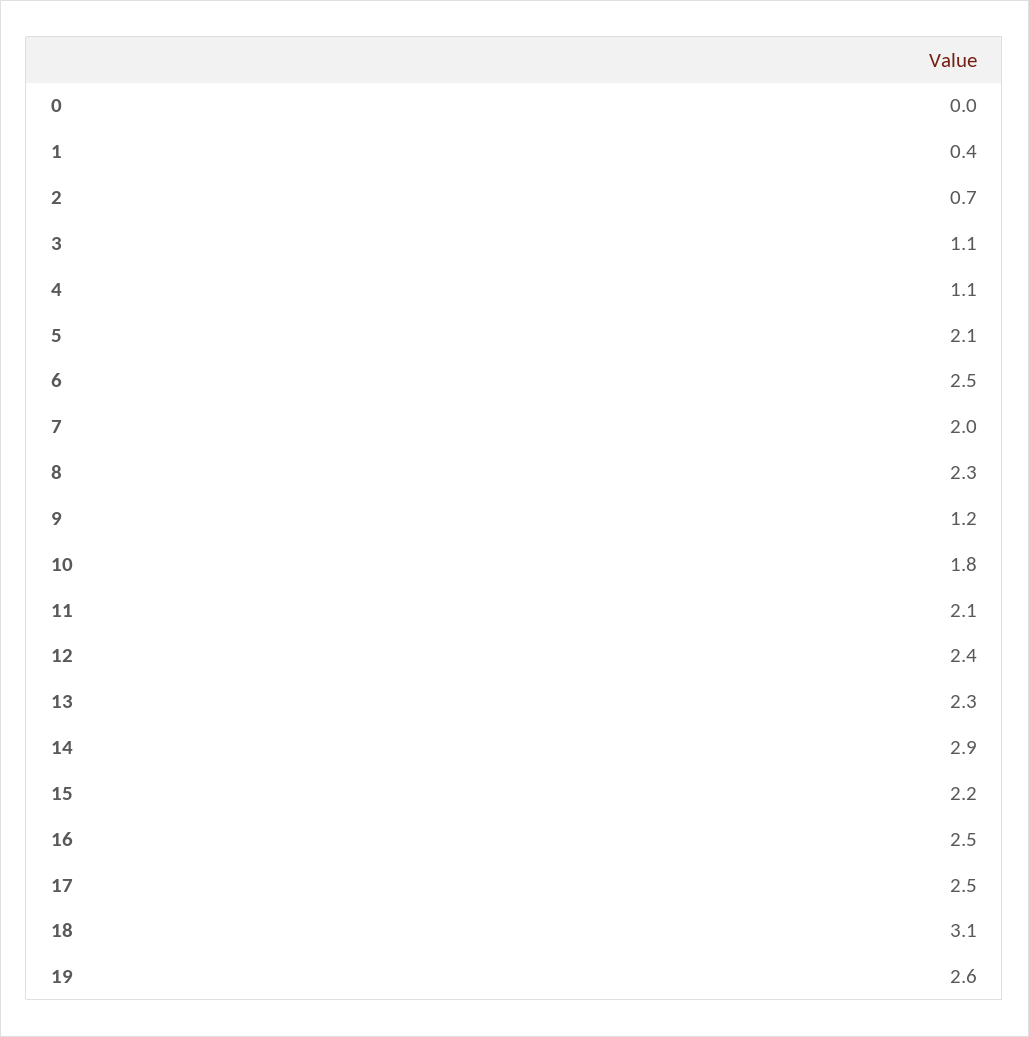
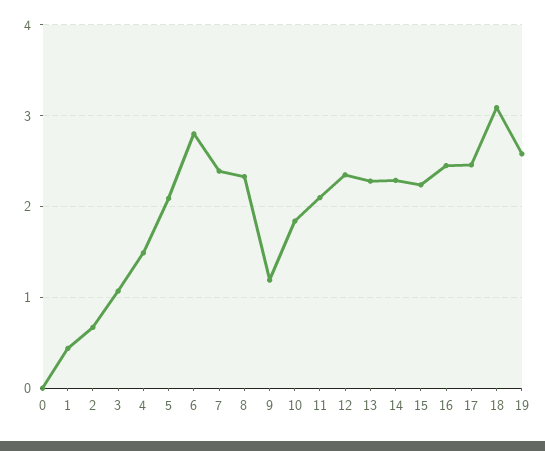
  {
    "0": 0,
    "1": 0.4,
    "2": 0.7,
    "3": 1.1,
-   "4": 1.1,
+   "4": 1.5,
    "5": 2.1,
-   "6": 2.5,
+   "6": 2.8,
-   "7": 2,
+   "7": 2.4,
    "8": 2.3,
    "9": 1.2,
    "10": 1.8,
    "11": 2.1,
    "12": 2.4,
    "13": 2.3,
-   "14": 2.9,
+   "14": 2.3,
    "15": 2.2,
    "16": 2.5,
    "17": 2.5,
    "18": 3.1,
    "19": 2.6
  }

